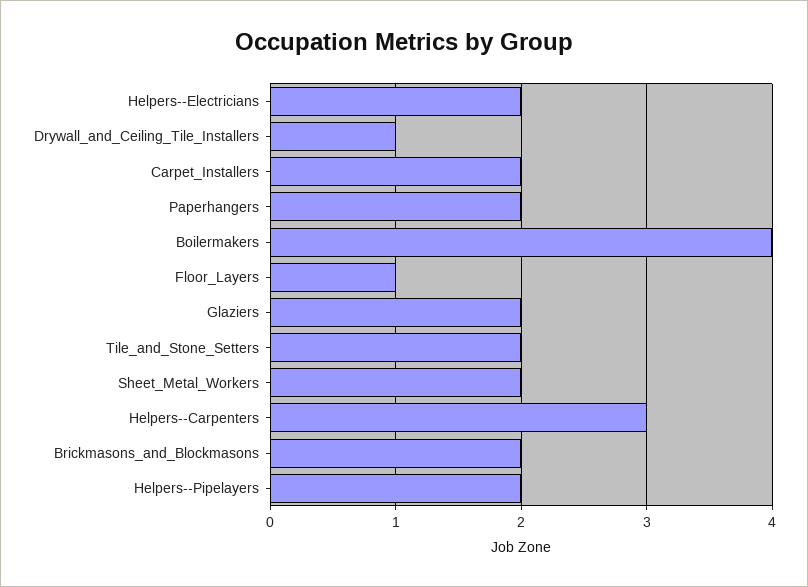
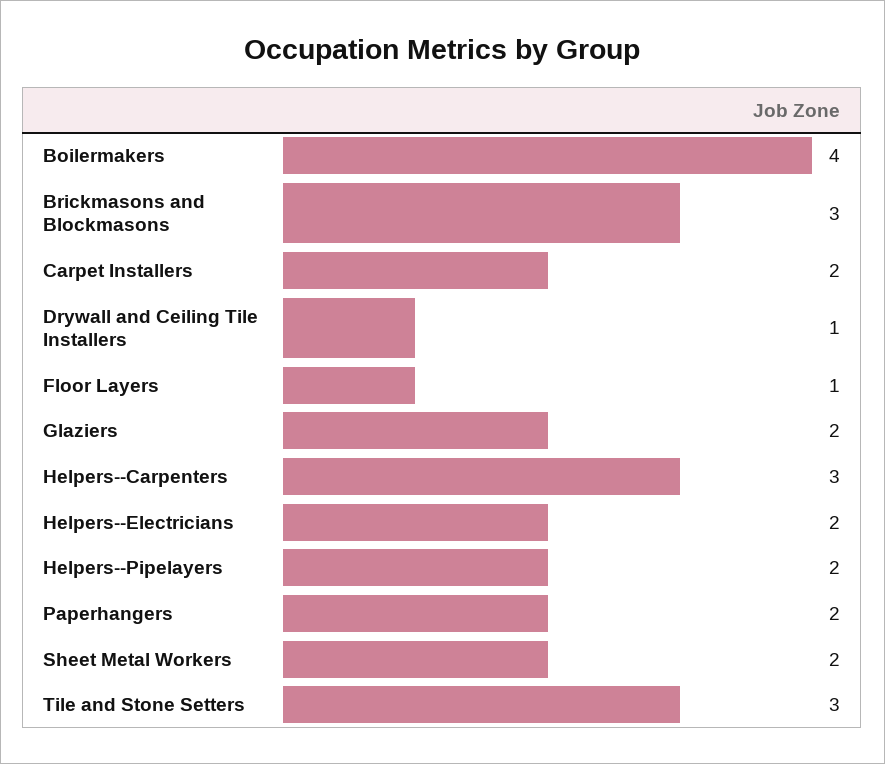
  {
    "Helpers--Electricians": 2,
    "Drywall_and_Ceiling_Tile_Installers": 1,
    "Carpet_Installers": 2,
    "Paperhangers": 2,
    "Boilermakers": 4,
    "Floor_Layers": 1,
    "Glaziers": 2,
-   "Tile_and_Stone_Setters": 2,
+   "Tile_and_Stone_Setters": 3,
    "Sheet_Metal_Workers": 2,
    "Helpers--Carpenters": 3,
-   "Brickmasons_and_Blockmasons": 2,
+   "Brickmasons_and_Blockmasons": 3,
    "Helpers--Pipelayers": 2
  }

